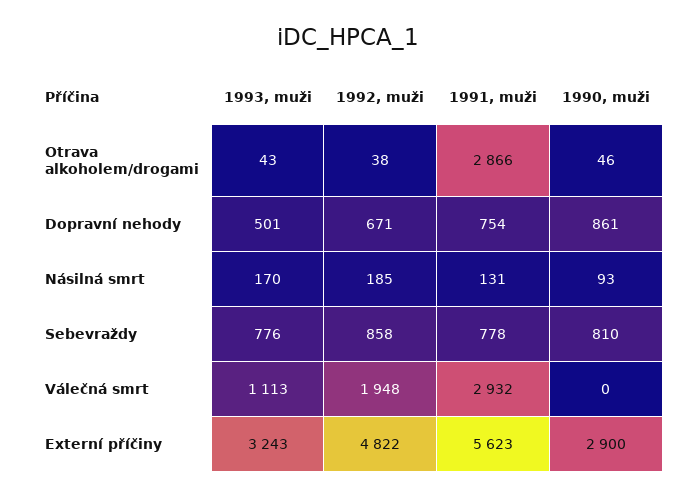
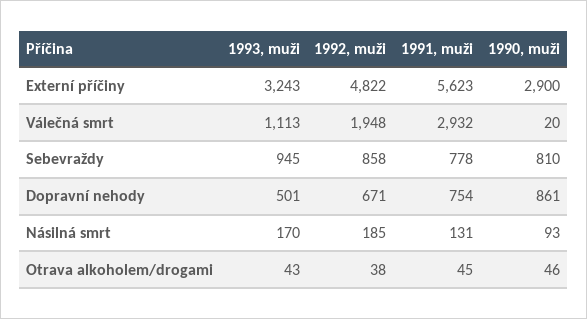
  {
    "1993, muži": {
      "Otrava alkoholem/drogami": 43,
      "Dopravní nehody": 501,
      "Násilná smrt": 170,
-     "Sebevraždy": 776,
+     "Sebevraždy": 945,
      "Válečná smrt": 1113,
      "Externí příčiny": 3243
    },
    "1992, muži": {
      "Otrava alkoholem/drogami": 38,
      "Dopravní nehody": 671,
      "Násilná smrt": 185,
      "Sebevraždy": 858,
      "Válečná smrt": 1948,
      "Externí příčiny": 4822
    },
    "1991, muži": {
-     "Otrava alkoholem/drogami": 2866,
+     "Otrava alkoholem/drogami": 45,
      "Dopravní nehody": 754,
      "Násilná smrt": 131,
      "Sebevraždy": 778,
      "Válečná smrt": 2932,
      "Externí příčiny": 5623
    },
    "1990, muži": {
      "Otrava alkoholem/drogami": 46,
      "Dopravní nehody": 861,
      "Násilná smrt": 93,
      "Sebevraždy": 810,
-     "Válečná smrt": 0,
+     "Válečná smrt": 20,
      "Externí příčiny": 2900
    }
  }

